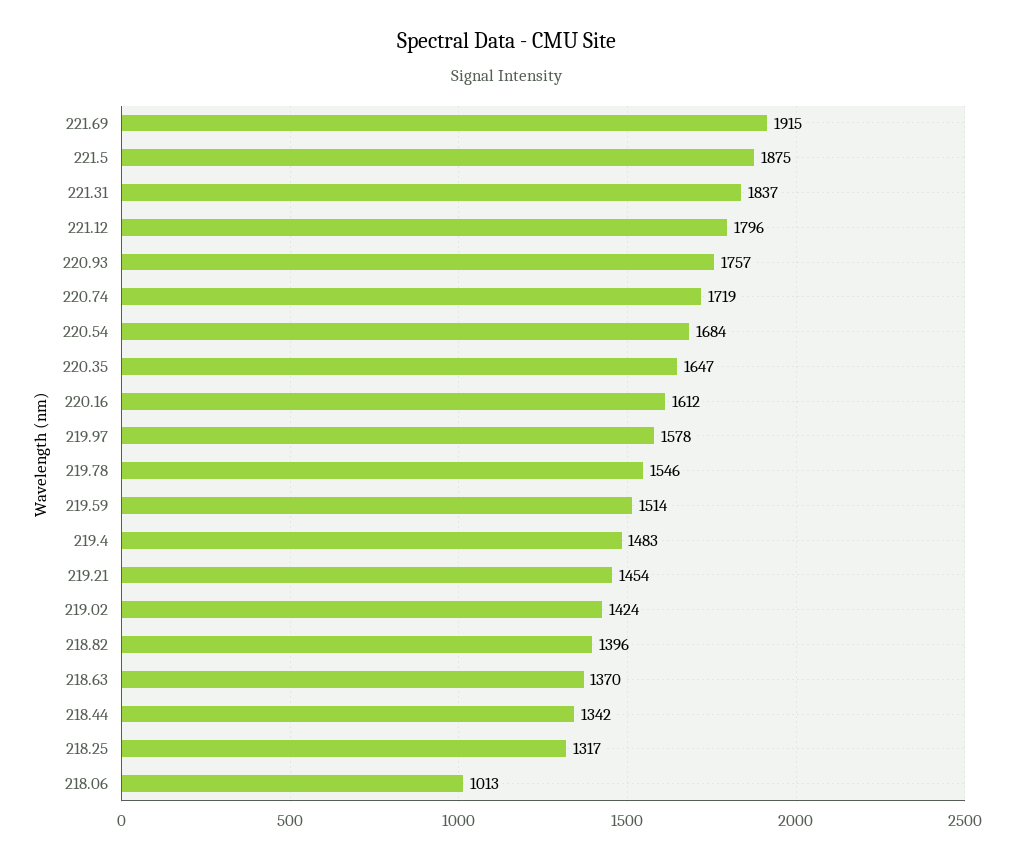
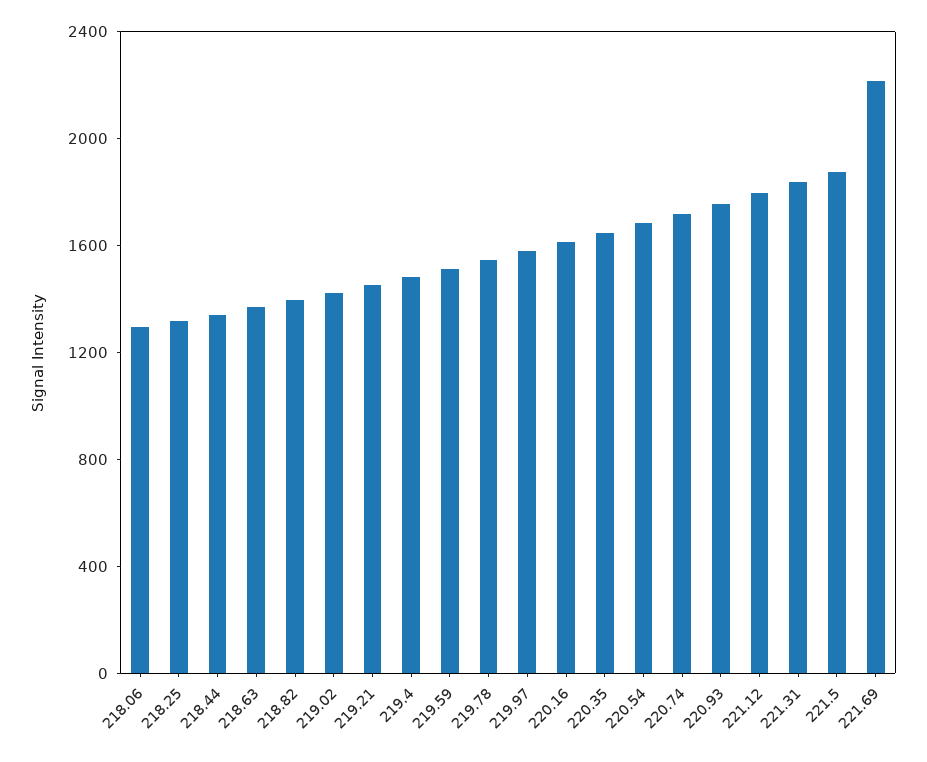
  {
-   "221.69": 1915,
+   "221.69": 2200,
    "221.5": 1875,
    "221.31": 1837,
    "221.12": 1796,
    "220.93": 1757,
    "220.74": 1719,
    "220.54": 1684,
    "220.35": 1647,
    "220.16": 1612,
    "219.97": 1578,
    "219.78": 1546,
    "219.59": 1514,
    "219.4": 1483,
    "219.21": 1454,
    "219.02": 1424,
    "218.82": 1396,
    "218.63": 1370,
    "218.44": 1342,
    "218.25": 1317,
-   "218.06": 1013
+   "218.06": 1300
  }

